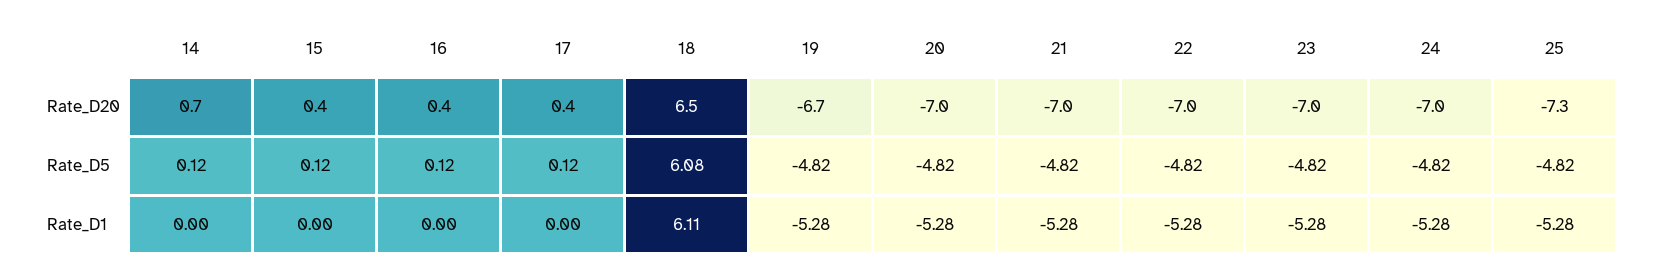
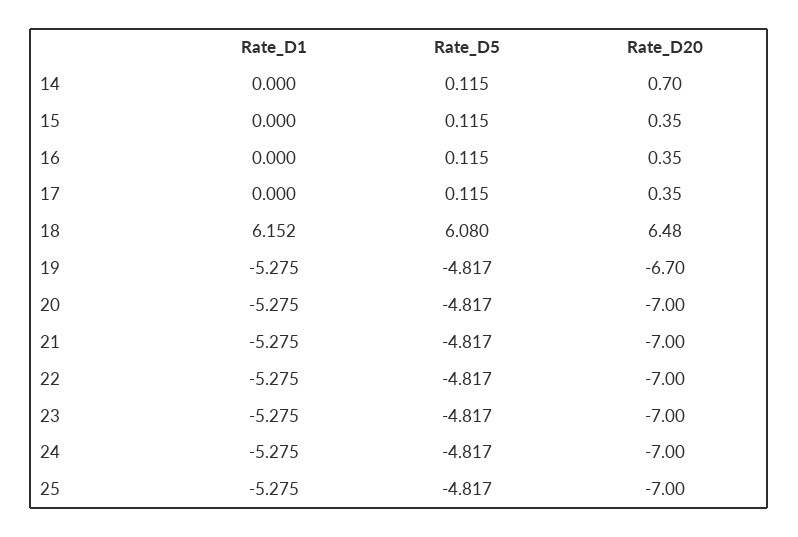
  {
    "14": {
      "Rate_D20": 0.7,
      "Rate_D5": 0.115,
      "Rate_D1": 0
    },
    "15": {
      "Rate_D20": 0.35,
      "Rate_D5": 0.115,
      "Rate_D1": 0
    },
    "16": {
      "Rate_D20": 0.35,
      "Rate_D5": 0.115,
      "Rate_D1": 0
    },
    "17": {
      "Rate_D20": 0.35,
      "Rate_D5": 0.115,
      "Rate_D1": 0
    },
    "18": {
      "Rate_D20": 6.48,
      "Rate_D5": 6.08,
-     "Rate_D1": 6.11
+     "Rate_D1": 6.152
    },
    "19": {
      "Rate_D20": -6.7,
      "Rate_D5": -4.817,
      "Rate_D1": -5.275
    },
    "20": {
      "Rate_D20": -7,
      "Rate_D5": -4.817,
      "Rate_D1": -5.275
    },
    "21": {
      "Rate_D20": -7,
      "Rate_D5": -4.817,
      "Rate_D1": -5.275
    },
    "22": {
      "Rate_D20": -7,
      "Rate_D5": -4.817,
      "Rate_D1": -5.275
    },
    "23": {
      "Rate_D20": -7,
      "Rate_D5": -4.817,
      "Rate_D1": -5.275
    },
    "24": {
      "Rate_D20": -7,
      "Rate_D5": -4.817,
      "Rate_D1": -5.275
    },
    "25": {
-     "Rate_D20": -7.3,
+     "Rate_D20": -7,
      "Rate_D5": -4.817,
      "Rate_D1": -5.275
    }
  }

